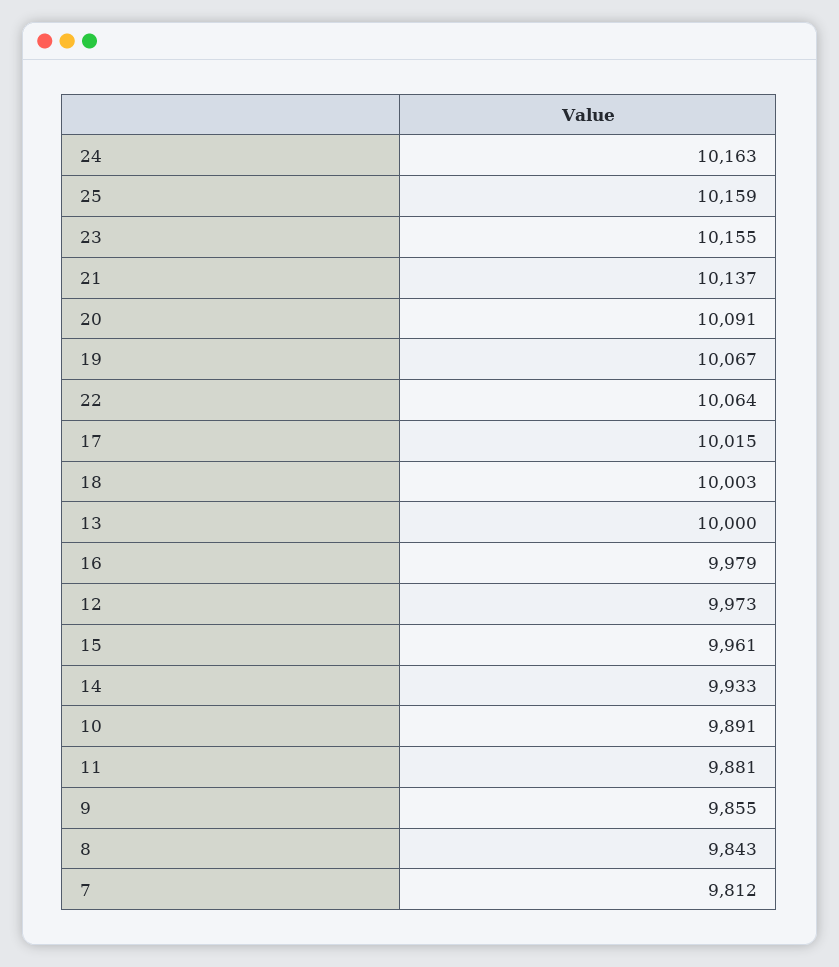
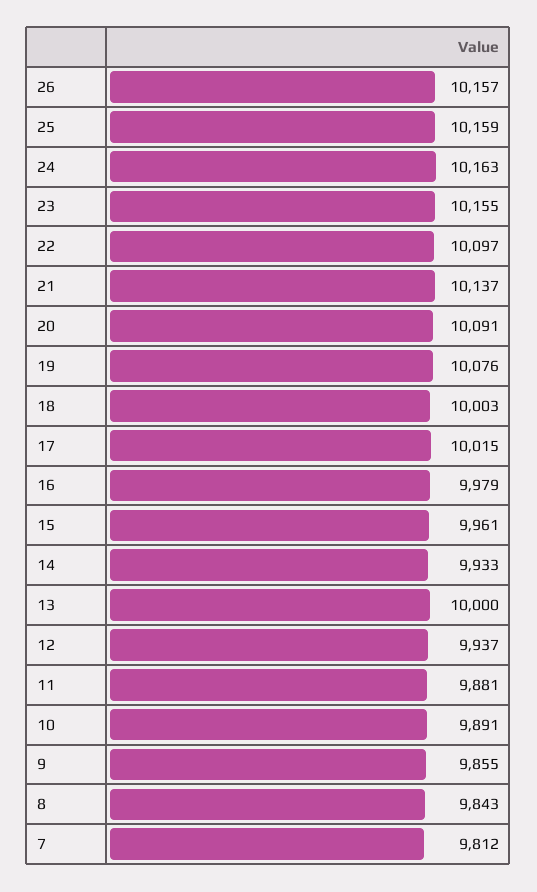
  {
    "24": 10163,
    "25": 10159,
    "23": 10155,
    "21": 10137,
    "20": 10091,
-   "19": 10067,
+   "19": 10076,
-   "22": 10064,
+   "22": 10097,
    "17": 10015,
    "18": 10003,
    "13": 10000,
    "16": 9979,
-   "12": 9973,
+   "12": 9937,
    "15": 9961,
    "14": 9933,
    "10": 9891,
    "11": 9881,
    "9": 9855,
    "8": 9843,
-   "7": 9812
+   "7": 9812,
+   "26": 10157
  }

